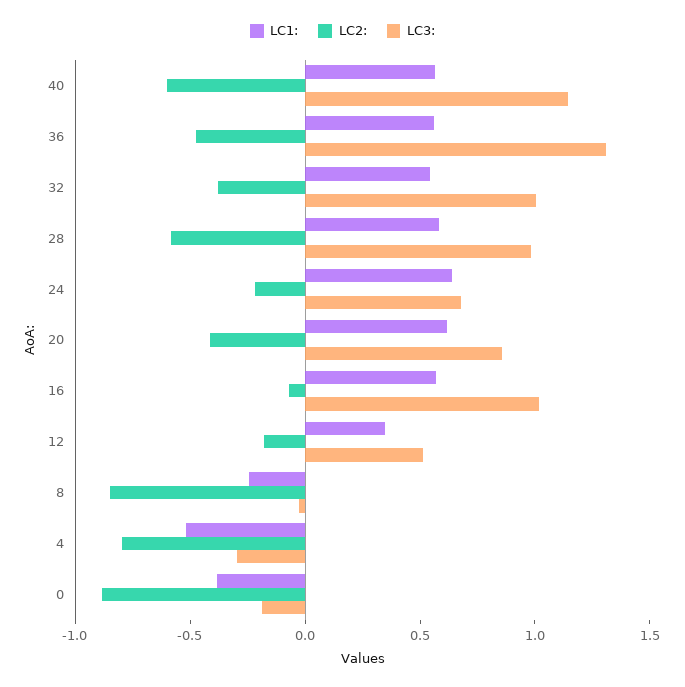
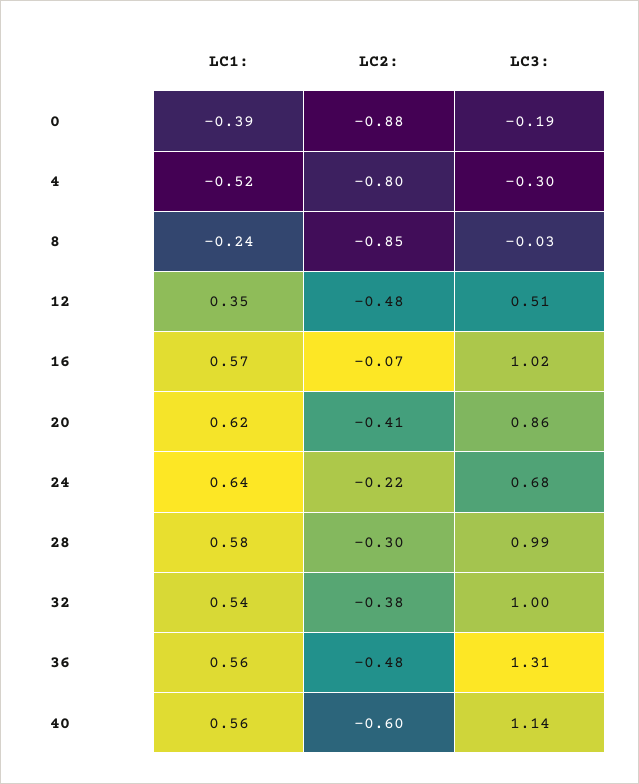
  {
    "LC1:": {
      "40": 0.56,
      "36": 0.56,
      "32": 0.54,
      "28": 0.58,
      "24": 0.64,
      "20": 0.62,
      "16": 0.57,
      "12": 0.35,
      "8": -0.24,
      "4": -0.52,
      "0": -0.39
    },
    "LC2:": {
      "40": -0.6,
      "36": -0.48,
      "32": -0.38,
-     "28": -0.6,
+     "28": -0.3,
      "24": -0.22,
      "20": -0.41,
      "16": -0.07,
-     "12": -0.2,
+     "12": -0.48,
      "8": -0.85,
      "4": -0.8,
      "0": -0.88
    },
    "LC3:": {
      "40": 1.14,
      "36": 1.31,
      "32": 1,
      "28": 0.99,
      "24": 0.68,
      "20": 0.86,
      "16": 1.02,
      "12": 0.51,
      "8": -0.03,
      "4": -0.3,
      "0": -0.19
    }
  }

